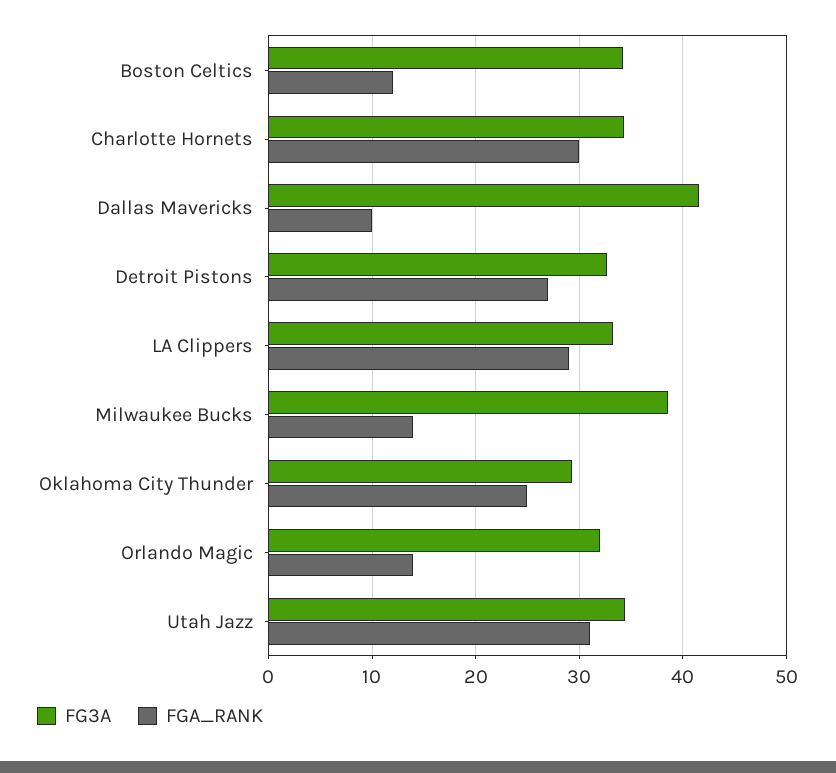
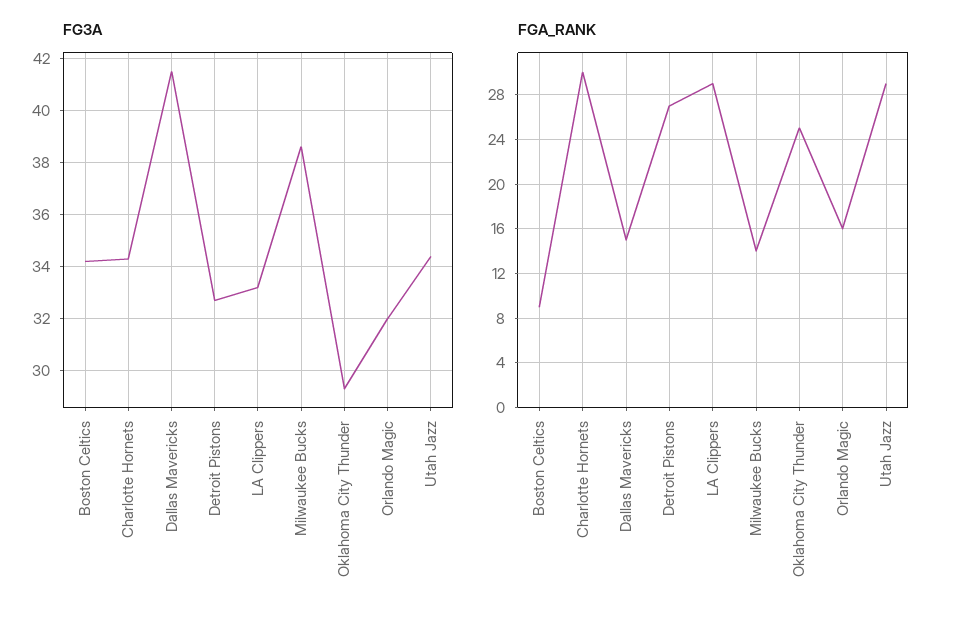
  {
    "FG3A": {
      "Boston Celtics": 34,
      "Charlotte Hornets": 34.5,
      "Dallas Mavericks": 41.5,
      "Detroit Pistons": 32.5,
      "LA Clippers": 33,
      "Milwaukee Bucks": 38.5,
      "Oklahoma City Thunder": 29.5,
      "Orlando Magic": 32,
      "Utah Jazz": 34.5
    },
    "FGA_RANK": {
-     "Boston Celtics": 12,
+     "Boston Celtics": 9,
      "Charlotte Hornets": 30,
-     "Dallas Mavericks": 10,
+     "Dallas Mavericks": 15,
      "Detroit Pistons": 27,
      "LA Clippers": 29,
      "Milwaukee Bucks": 14,
      "Oklahoma City Thunder": 25,
-     "Orlando Magic": 14,
+     "Orlando Magic": 16,
-     "Utah Jazz": 31
+     "Utah Jazz": 29
    }
  }

